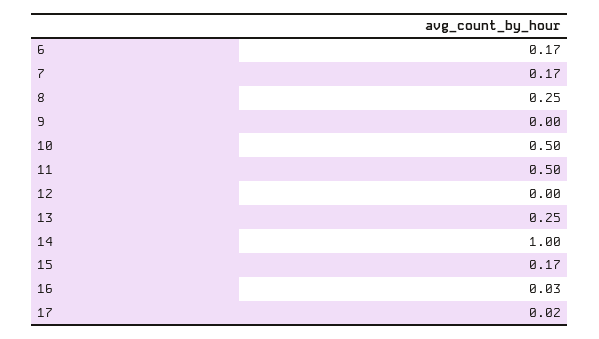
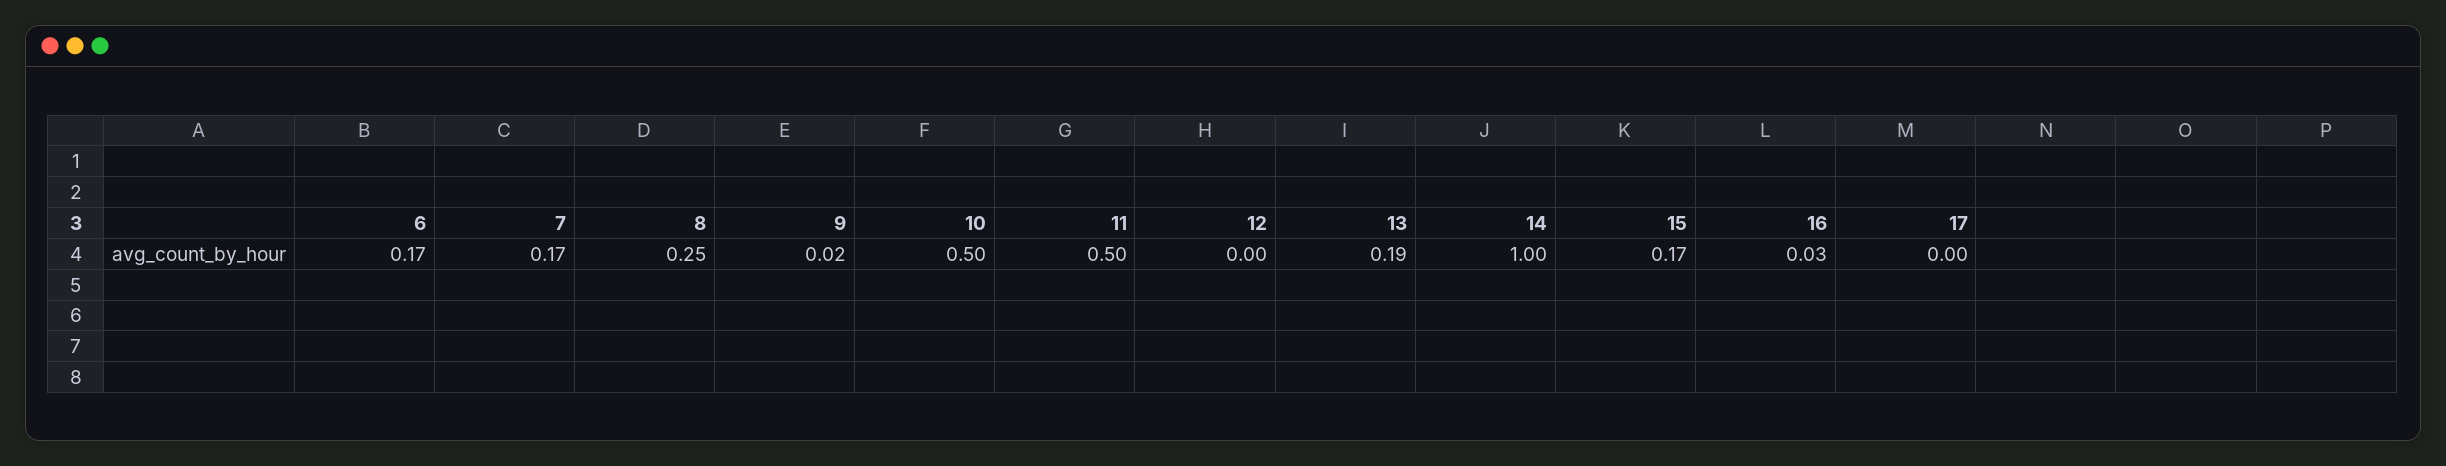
  {
    "6": 0.17,
    "7": 0.17,
    "8": 0.25,
-   "9": 0,
+   "9": 0.02,
    "10": 0.5,
    "11": 0.5,
    "12": 0,
-   "13": 0.25,
+   "13": 0.19,
    "14": 1,
    "15": 0.17,
    "16": 0.03,
-   "17": 0.02
+   "17": 0
  }

